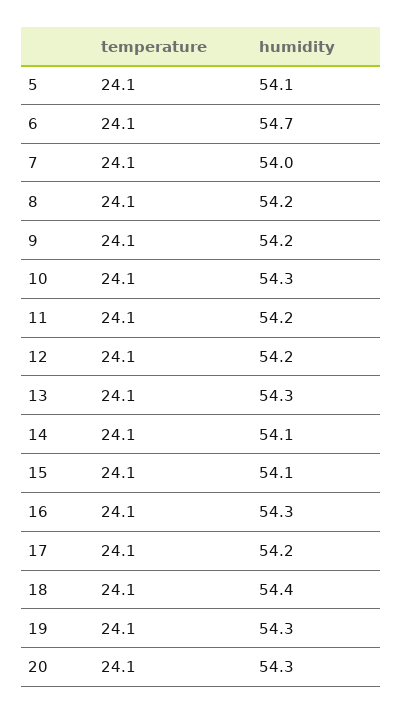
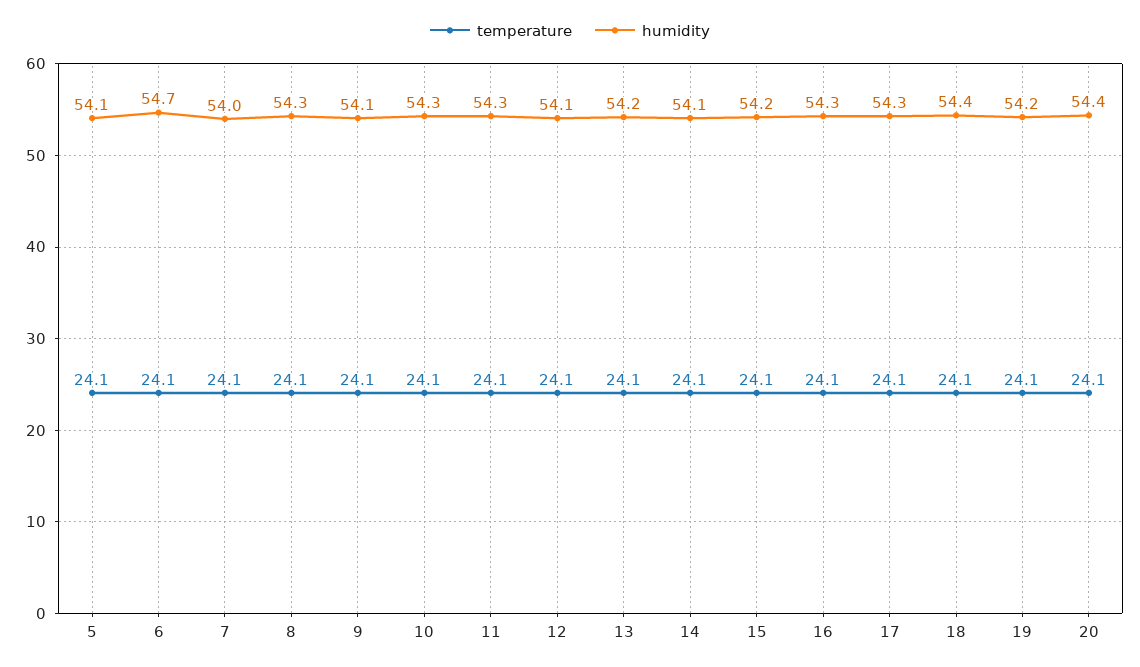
  {
    "temperature": {
      "5": 24.1,
      "6": 24.1,
      "7": 24.1,
      "8": 24.1,
      "9": 24.1,
      "10": 24.1,
      "11": 24.1,
      "12": 24.1,
      "13": 24.1,
      "14": 24.1,
      "15": 24.1,
      "16": 24.1,
      "17": 24.1,
      "18": 24.1,
      "19": 24.1,
      "20": 24.1
    },
    "humidity": {
      "5": 54.1,
      "6": 54.7,
      "7": 54,
-     "8": 54.2,
+     "8": 54.3,
-     "9": 54.2,
+     "9": 54.1,
      "10": 54.3,
-     "11": 54.2,
+     "11": 54.3,
-     "12": 54.2,
+     "12": 54.1,
-     "13": 54.3,
+     "13": 54.2,
      "14": 54.1,
-     "15": 54.1,
+     "15": 54.2,
      "16": 54.3,
-     "17": 54.2,
+     "17": 54.3,
      "18": 54.4,
-     "19": 54.3,
+     "19": 54.2,
-     "20": 54.3
+     "20": 54.4
    }
  }

